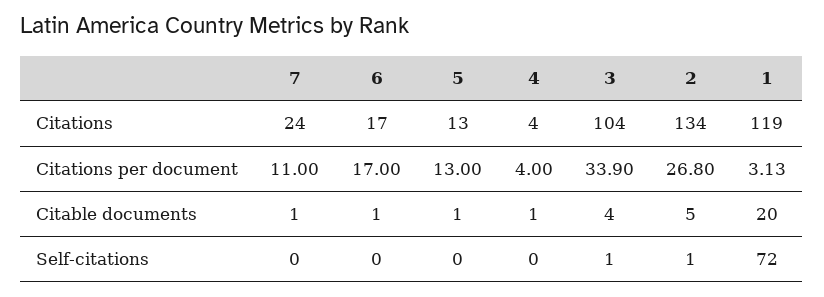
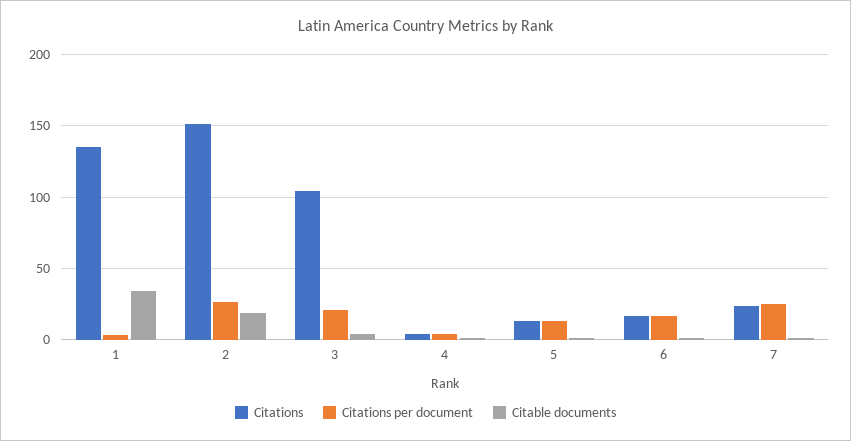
  {
    "Citations": {
      "7": 24,
      "6": 17,
      "5": 13,
      "4": 4,
      "3": 104,
-     "2": 134,
+     "2": 150,
-     "1": 119
+     "1": 135
    },
    "Citations per document": {
-     "7": 11,
+     "7": 25,
      "6": 17,
      "5": 13,
      "4": 4,
-     "3": 33.9,
+     "3": 20,
      "2": 26.8,
      "1": 3.13
    },
    "Citable documents": {
      "7": 1,
      "6": 1,
      "5": 1,
      "4": 1,
      "3": 4,
-     "2": 5,
+     "2": 20,
-     "1": 20
+     "1": 35
-   },
+   }
-   "Self-citations": {
-     "7": 0,
-     "6": 0,
-     "5": 0,
-     "4": 0,
-     "3": 1,
-     "2": 1,
-     "1": 72
-   }
  }

